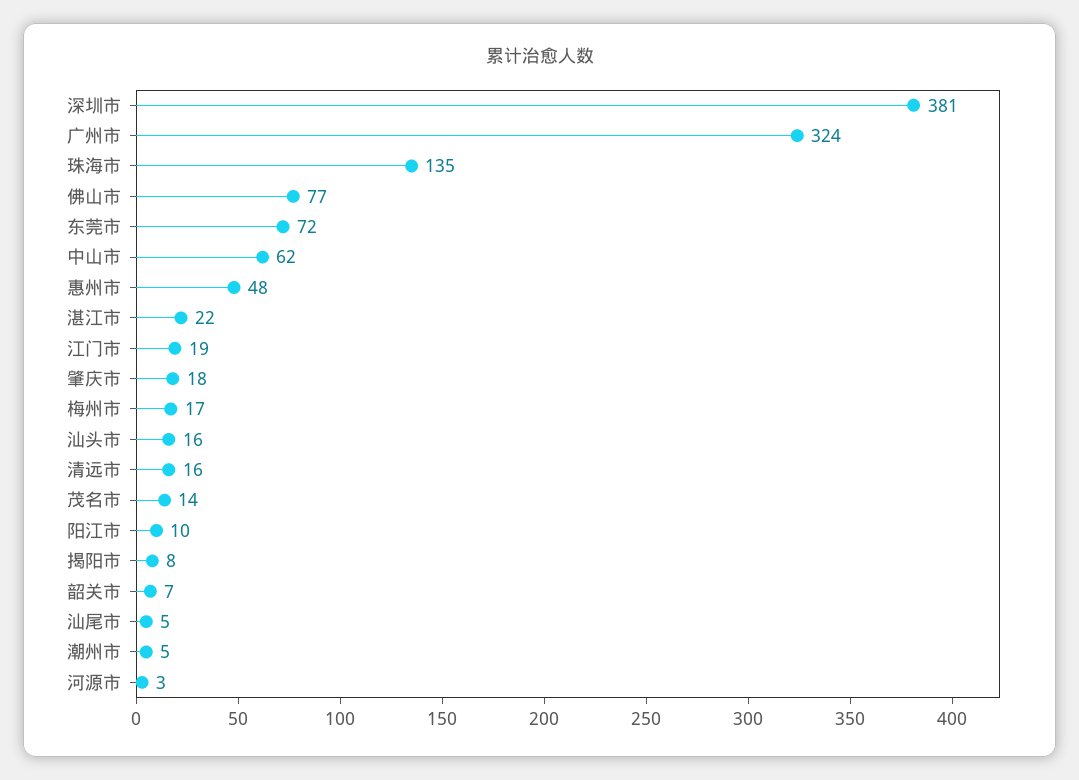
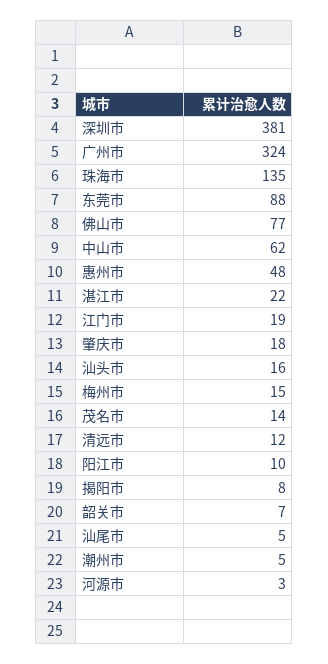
  {
    "深圳市": 381,
    "广州市": 324,
    "珠海市": 135,
    "佛山市": 77,
-   "东莞市": 72,
+   "东莞市": 88,
    "中山市": 62,
    "惠州市": 48,
    "湛江市": 22,
    "江门市": 19,
    "肇庆市": 18,
-   "梅州市": 17,
+   "梅州市": 15,
    "汕头市": 16,
-   "清远市": 16,
+   "清远市": 12,
    "茂名市": 14,
    "阳江市": 10,
    "揭阳市": 8,
    "韶关市": 7,
    "汕尾市": 5,
    "潮州市": 5,
    "河源市": 3
  }

